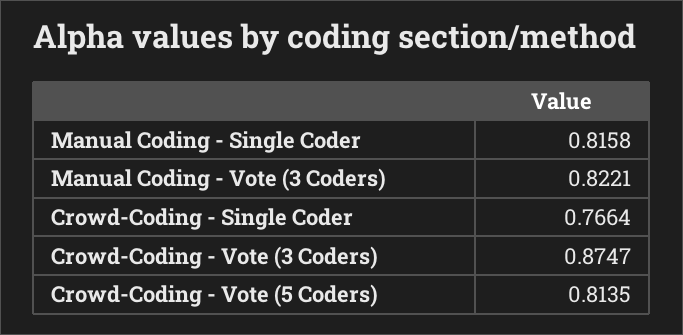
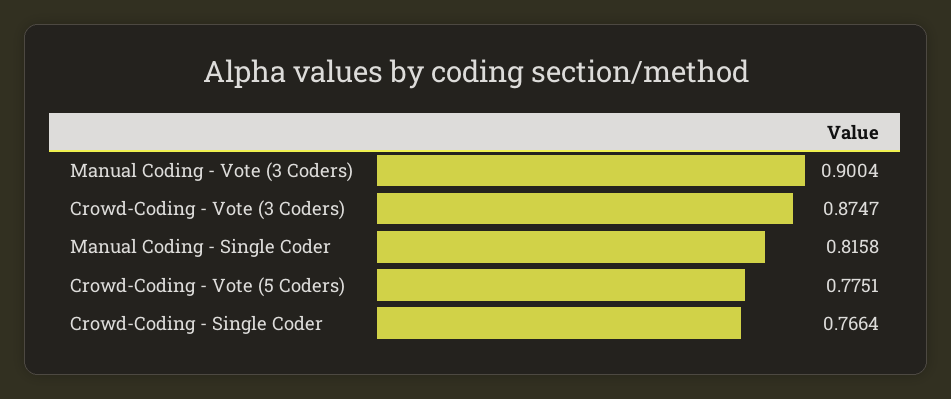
  {
    "Manual Coding - Single Coder": 0.8158,
-   "Manual Coding - Vote (3 Coders)": 0.8221,
+   "Manual Coding - Vote (3 Coders)": 0.9004,
    "Crowd-Coding - Single Coder": 0.7664,
    "Crowd-Coding - Vote (3 Coders)": 0.8747,
-   "Crowd-Coding - Vote (5 Coders)": 0.8135
+   "Crowd-Coding - Vote (5 Coders)": 0.7751
  }

